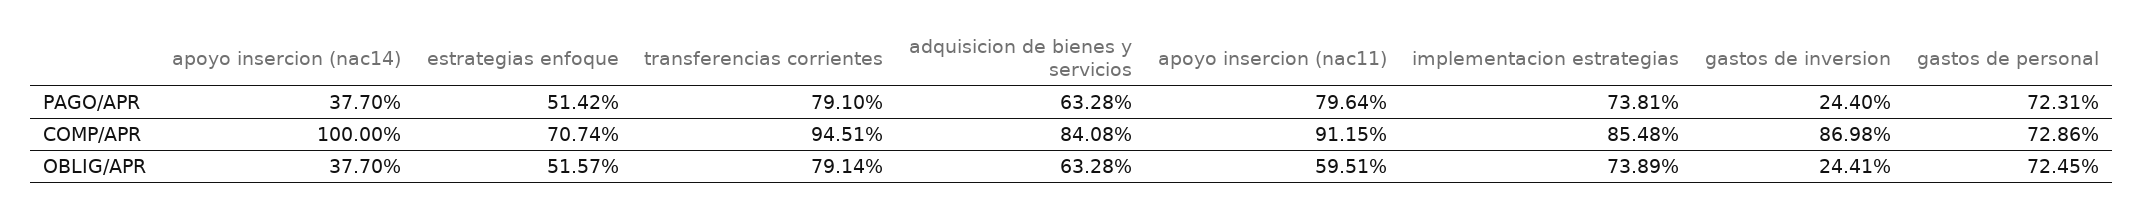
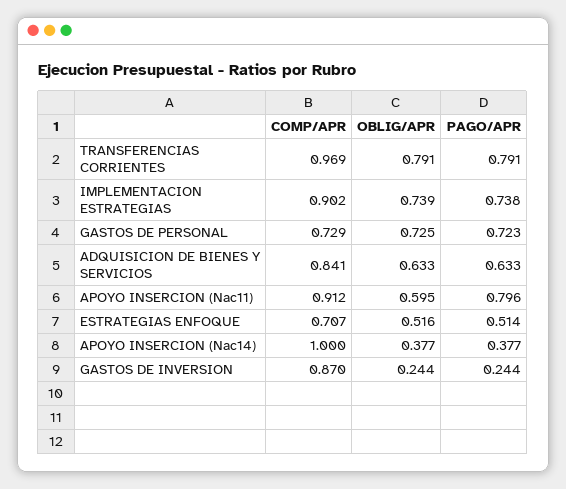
  {
    "apoyo insercion (nac14)": {
      "PAGO/APR": 0.377,
      "COMP/APR": 1,
      "OBLIG/APR": 0.377
    },
    "estrategias enfoque": {
      "PAGO/APR": 0.5142,
      "COMP/APR": 0.7074,
      "OBLIG/APR": 0.5157
    },
    "transferencias corrientes": {
      "PAGO/APR": 0.791,
-     "COMP/APR": 0.9451,
+     "COMP/APR": 0.969,
      "OBLIG/APR": 0.7914
    },
    "adquisicion de bienes y servicios": {
      "PAGO/APR": 0.6328,
      "COMP/APR": 0.8408,
      "OBLIG/APR": 0.6328
    },
    "apoyo insercion (nac11)": {
      "PAGO/APR": 0.7964,
      "COMP/APR": 0.9115,
      "OBLIG/APR": 0.5951
    },
    "implementacion estrategias": {
      "PAGO/APR": 0.7381,
-     "COMP/APR": 0.8548,
+     "COMP/APR": 0.902,
      "OBLIG/APR": 0.7389
    },
    "gastos de inversion": {
      "PAGO/APR": 0.244,
      "COMP/APR": 0.8698,
      "OBLIG/APR": 0.2441
    },
    "gastos de personal": {
      "PAGO/APR": 0.7231,
      "COMP/APR": 0.7286,
      "OBLIG/APR": 0.7245
    }
  }

